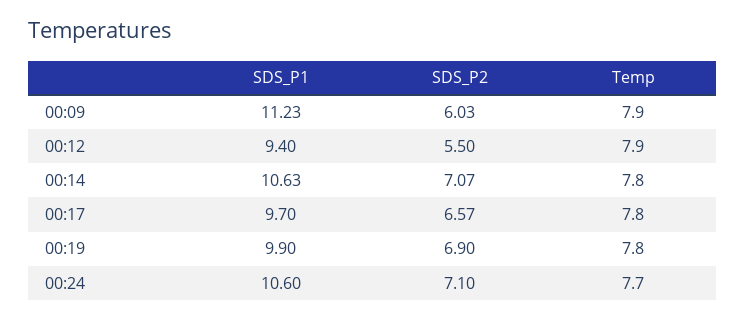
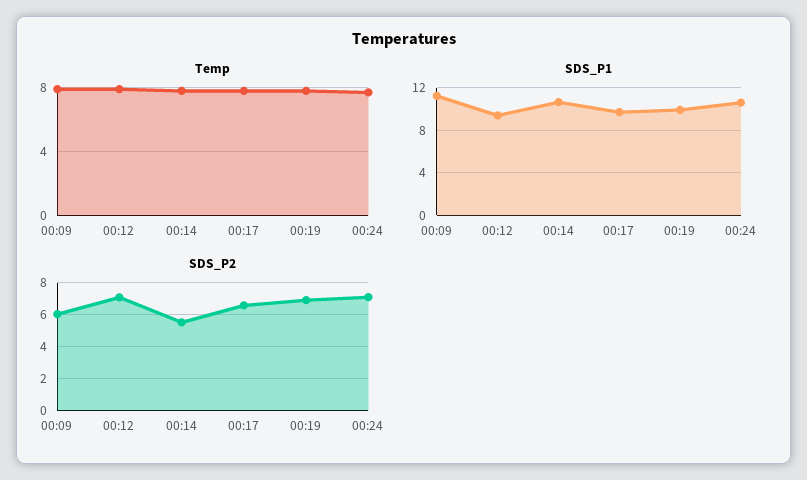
  {
    "SDS_P1": {
      "00:09": 11.23,
      "00:12": 9.4,
      "00:14": 10.63,
      "00:17": 9.7,
      "00:19": 9.9,
      "00:24": 10.6
    },
    "SDS_P2": {
      "00:09": 6.03,
-     "00:12": 5.5,
+     "00:12": 7,
-     "00:14": 7.07,
+     "00:14": 5.5,
      "00:17": 6.57,
      "00:19": 6.9,
      "00:24": 7.1
    },
    "Temp": {
      "00:09": 7.9,
      "00:12": 7.9,
      "00:14": 7.8,
      "00:17": 7.8,
      "00:19": 7.8,
      "00:24": 7.7
    }
  }

